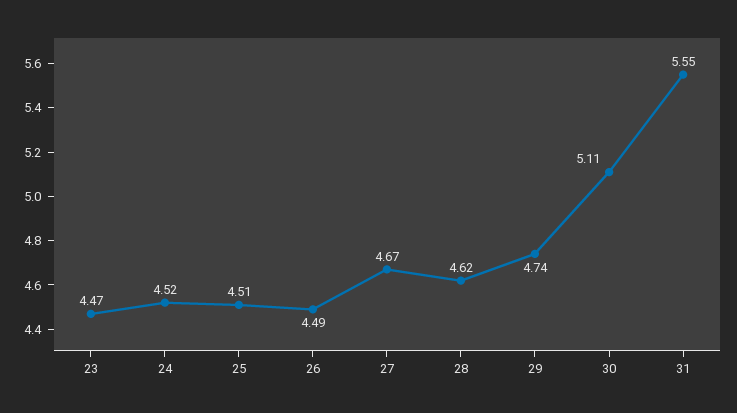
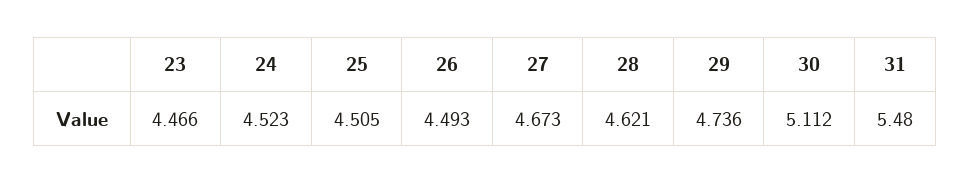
  {
    "23": 4.466,
    "24": 4.523,
    "25": 4.505,
    "26": 4.493,
    "27": 4.673,
    "28": 4.621,
    "29": 4.736,
    "30": 5.112,
-   "31": 5.55
+   "31": 5.48
  }

